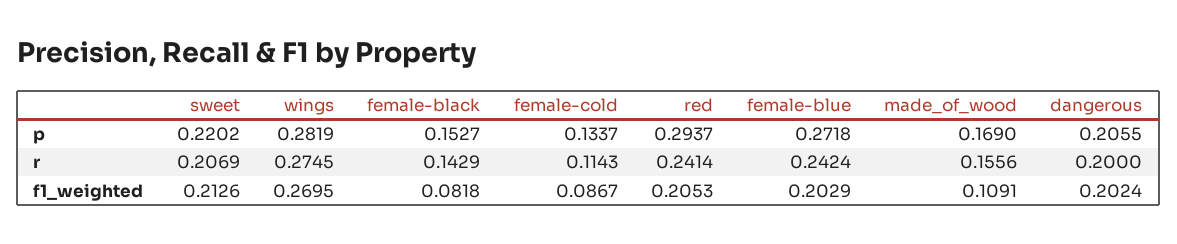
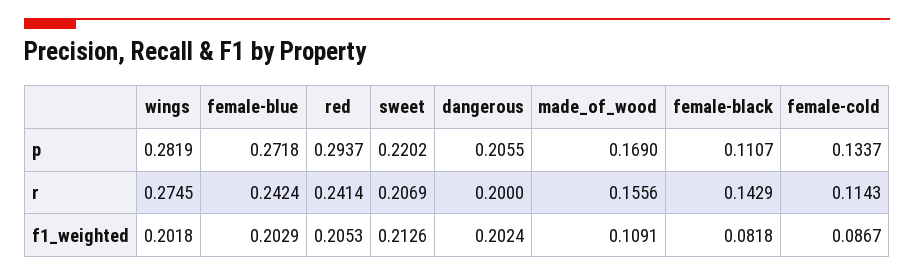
  {
    "sweet": {
      "p": 0.2202,
      "r": 0.2069,
      "f1_weighted": 0.2126
    },
    "wings": {
      "p": 0.2819,
      "r": 0.2745,
-     "f1_weighted": 0.2695
+     "f1_weighted": 0.2018
    },
    "female-black": {
-     "p": 0.1527,
+     "p": 0.1107,
      "r": 0.1429,
      "f1_weighted": 0.0818
    },
    "female-cold": {
      "p": 0.1337,
      "r": 0.1143,
      "f1_weighted": 0.0867
    },
    "red": {
      "p": 0.2937,
      "r": 0.2414,
      "f1_weighted": 0.2053
    },
    "female-blue": {
      "p": 0.2718,
      "r": 0.2424,
      "f1_weighted": 0.2029
    },
    "made_of_wood": {
      "p": 0.169,
      "r": 0.1556,
      "f1_weighted": 0.1091
    },
    "dangerous": {
      "p": 0.2055,
      "r": 0.2,
      "f1_weighted": 0.2024
    }
  }

